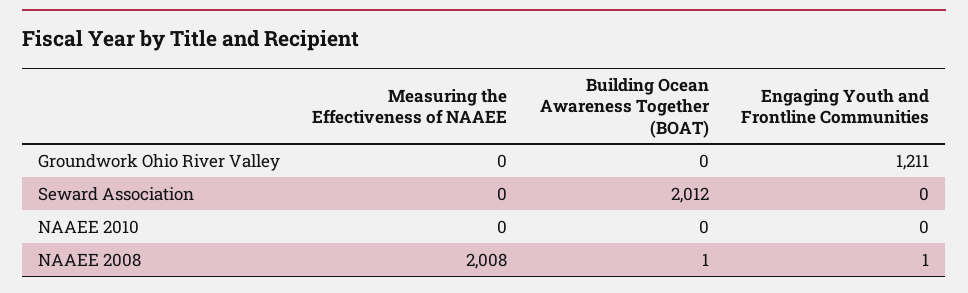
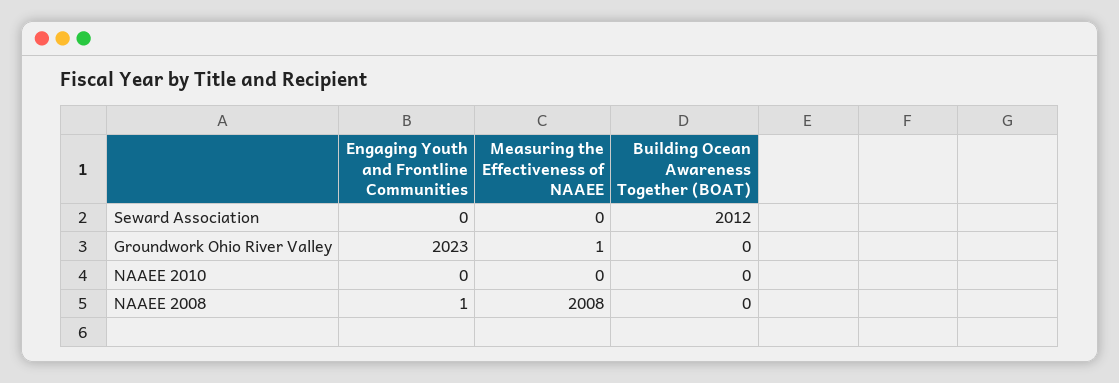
  {
    "Measuring the Effectiveness of NAAEE": {
-     "Groundwork Ohio River Valley": 0,
+     "Groundwork Ohio River Valley": 1,
      "Seward Association": 0,
      "NAAEE 2010": 0,
      "NAAEE 2008": 2008
    },
    "Building Ocean Awareness Together (BOAT)": {
      "Groundwork Ohio River Valley": 0,
      "Seward Association": 2012,
      "NAAEE 2010": 0,
-     "NAAEE 2008": 1
+     "NAAEE 2008": 0
    },
    "Engaging Youth and Frontline Communities": {
-     "Groundwork Ohio River Valley": 1211,
+     "Groundwork Ohio River Valley": 2023,
      "Seward Association": 0,
      "NAAEE 2010": 0,
      "NAAEE 2008": 1
    }
  }

